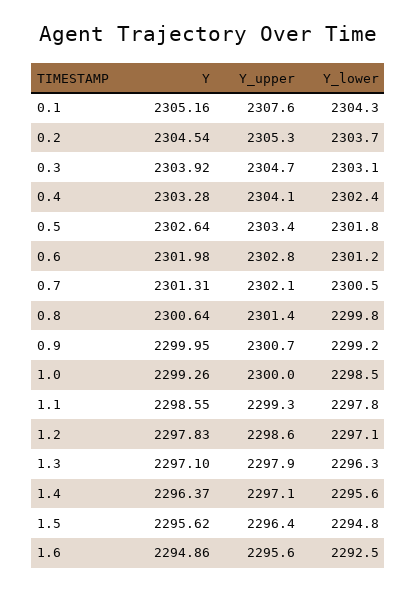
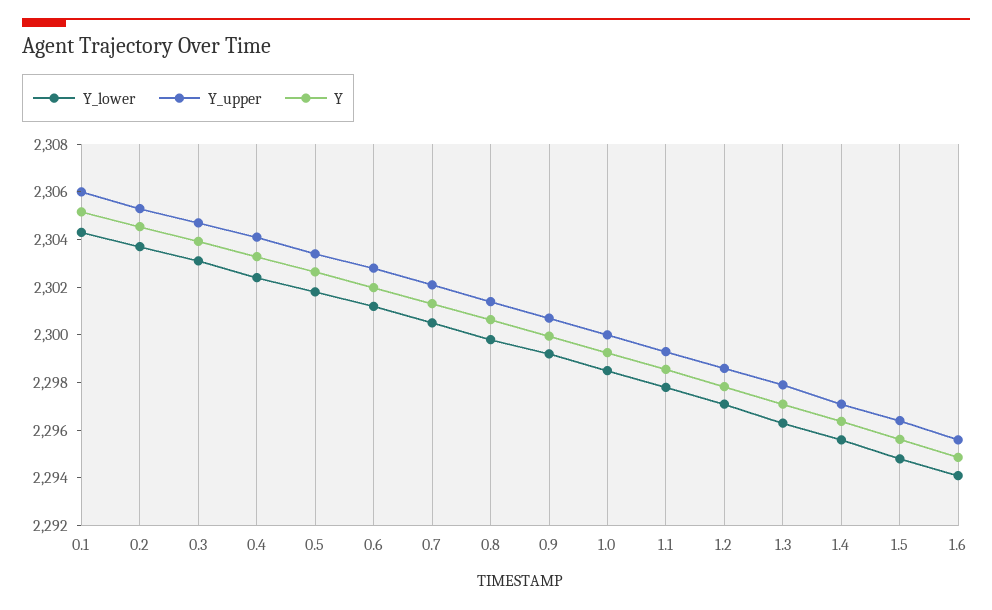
  {
    "Y": {
      "0.1": 2305.16,
      "0.2": 2304.54,
      "0.3": 2303.92,
      "0.4": 2303.28,
      "0.5": 2302.64,
      "0.6": 2301.98,
      "0.7": 2301.31,
      "0.8": 2300.64,
      "0.9": 2299.95,
      "1.0": 2299.26,
      "1.1": 2298.55,
      "1.2": 2297.83,
      "1.3": 2297.1,
      "1.4": 2296.37,
      "1.5": 2295.62,
      "1.6": 2294.86
    },
    "Y_upper": {
-     "0.1": 2307.6,
+     "0.1": 2306,
      "0.2": 2305.3,
      "0.3": 2304.7,
      "0.4": 2304.1,
      "0.5": 2303.4,
      "0.6": 2302.8,
      "0.7": 2302.1,
      "0.8": 2301.4,
      "0.9": 2300.7,
      "1.0": 2300,
      "1.1": 2299.3,
      "1.2": 2298.6,
      "1.3": 2297.9,
      "1.4": 2297.1,
      "1.5": 2296.4,
      "1.6": 2295.6
    },
    "Y_lower": {
      "0.1": 2304.3,
      "0.2": 2303.7,
      "0.3": 2303.1,
      "0.4": 2302.4,
      "0.5": 2301.8,
      "0.6": 2301.2,
      "0.7": 2300.5,
      "0.8": 2299.8,
      "0.9": 2299.2,
      "1.0": 2298.5,
      "1.1": 2297.8,
      "1.2": 2297.1,
      "1.3": 2296.3,
      "1.4": 2295.6,
      "1.5": 2294.8,
-     "1.6": 2292.5
+     "1.6": 2294
    }
  }

